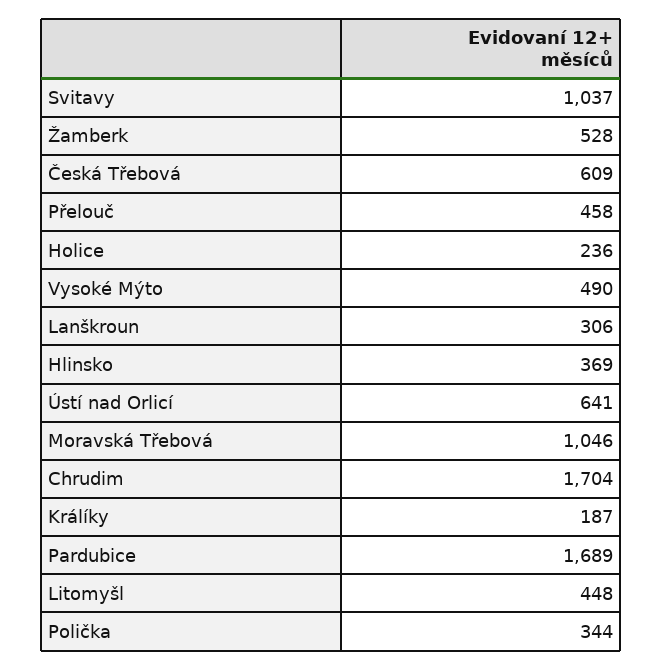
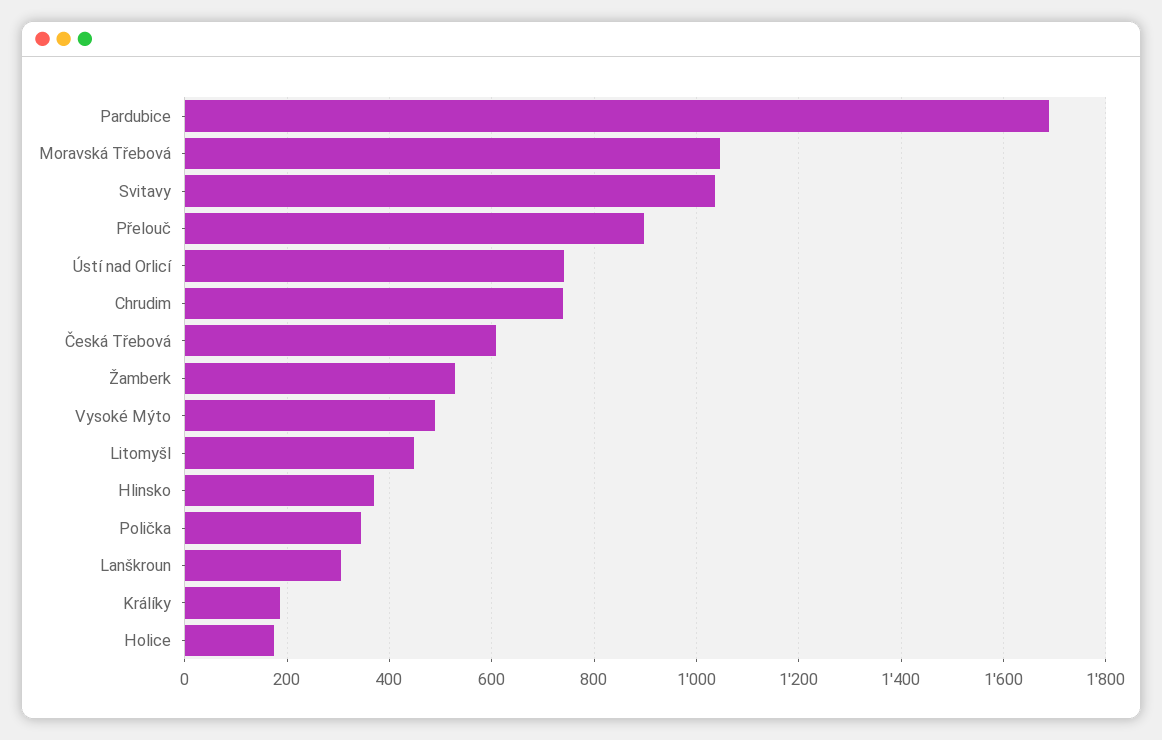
  {
    "Svitavy": 1037,
    "Žamberk": 528,
    "Česká Třebová": 609,
-   "Přelouč": 458,
+   "Přelouč": 900,
-   "Holice": 236,
+   "Holice": 180,
    "Vysoké Mýto": 490,
    "Lanškroun": 306,
    "Hlinsko": 369,
-   "Ústí nad Orlicí": 641,
+   "Ústí nad Orlicí": 740,
    "Moravská Třebová": 1046,
-   "Chrudim": 1704,
+   "Chrudim": 740,
    "Králíky": 187,
    "Pardubice": 1689,
    "Litomyšl": 448,
    "Polička": 344
  }

